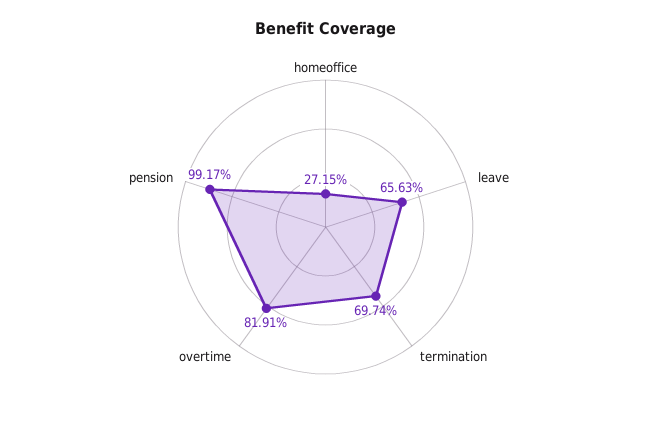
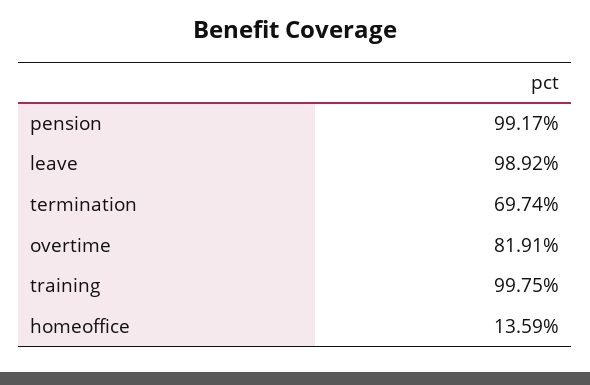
  {
-   "homeoffice": 27.15,
+   "homeoffice": 13.59,
-   "leave": 65.63,
+   "leave": 98.92,
    "termination": 69.74,
    "overtime": 81.91,
-   "pension": 99.17
+   "pension": 99.17,
+   "training": 99.75
  }

